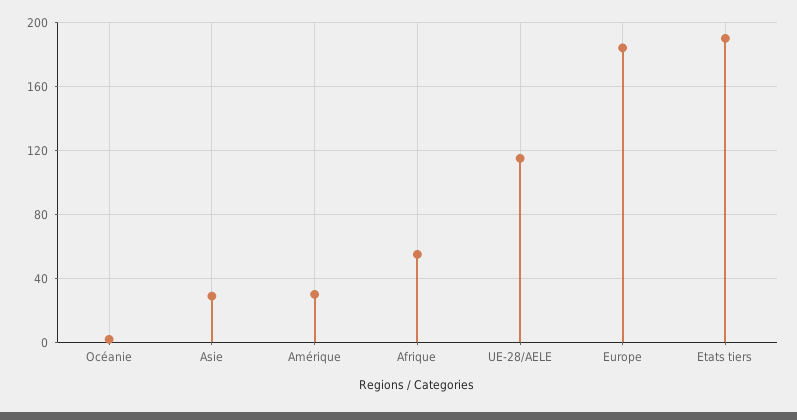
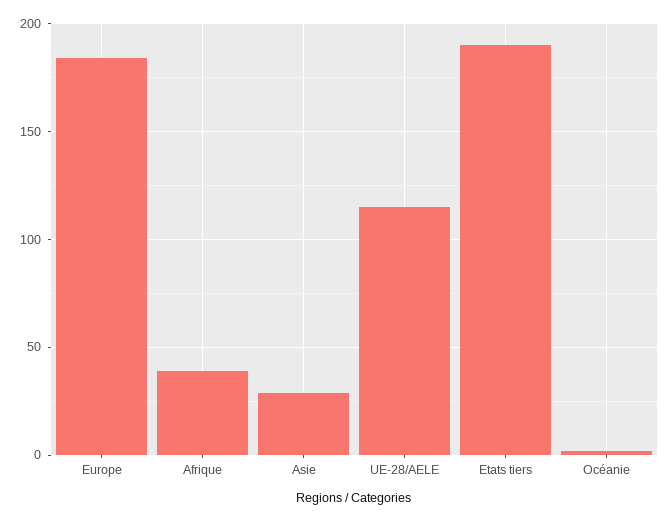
  {
    "Océanie": 0,
    "Asie": 30,
-   "Amérique": 30,
-   "Afrique": 55,
+   "Afrique": 40,
    "UE-28/AELE": 115,
    "Europe": 185,
    "Etats tiers": 190
  }

